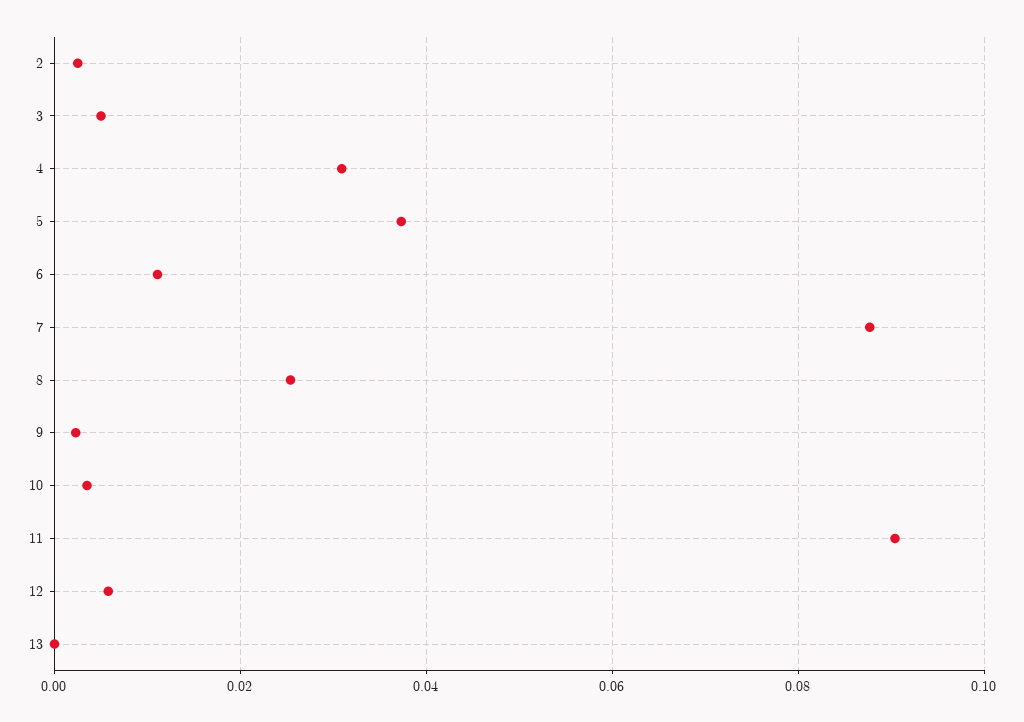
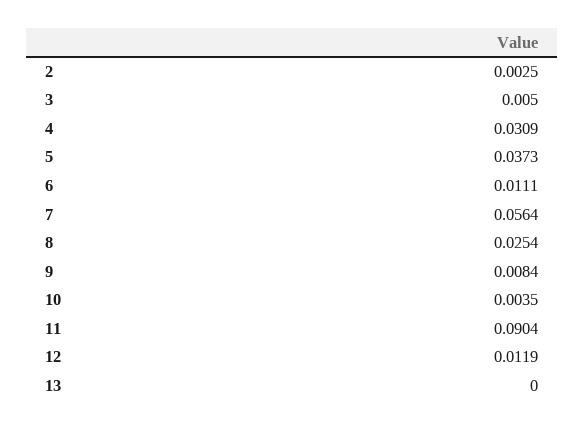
  {
    "2": 0.0025,
    "3": 0.005,
    "4": 0.0309,
    "5": 0.0373,
    "6": 0.0111,
-   "7": 0.088,
+   "7": 0.0564,
    "8": 0.0254,
-   "9": 0.002,
+   "9": 0.0084,
    "10": 0.0035,
    "11": 0.0904,
-   "12": 0.006,
+   "12": 0.0119,
    "13": 0
  }

